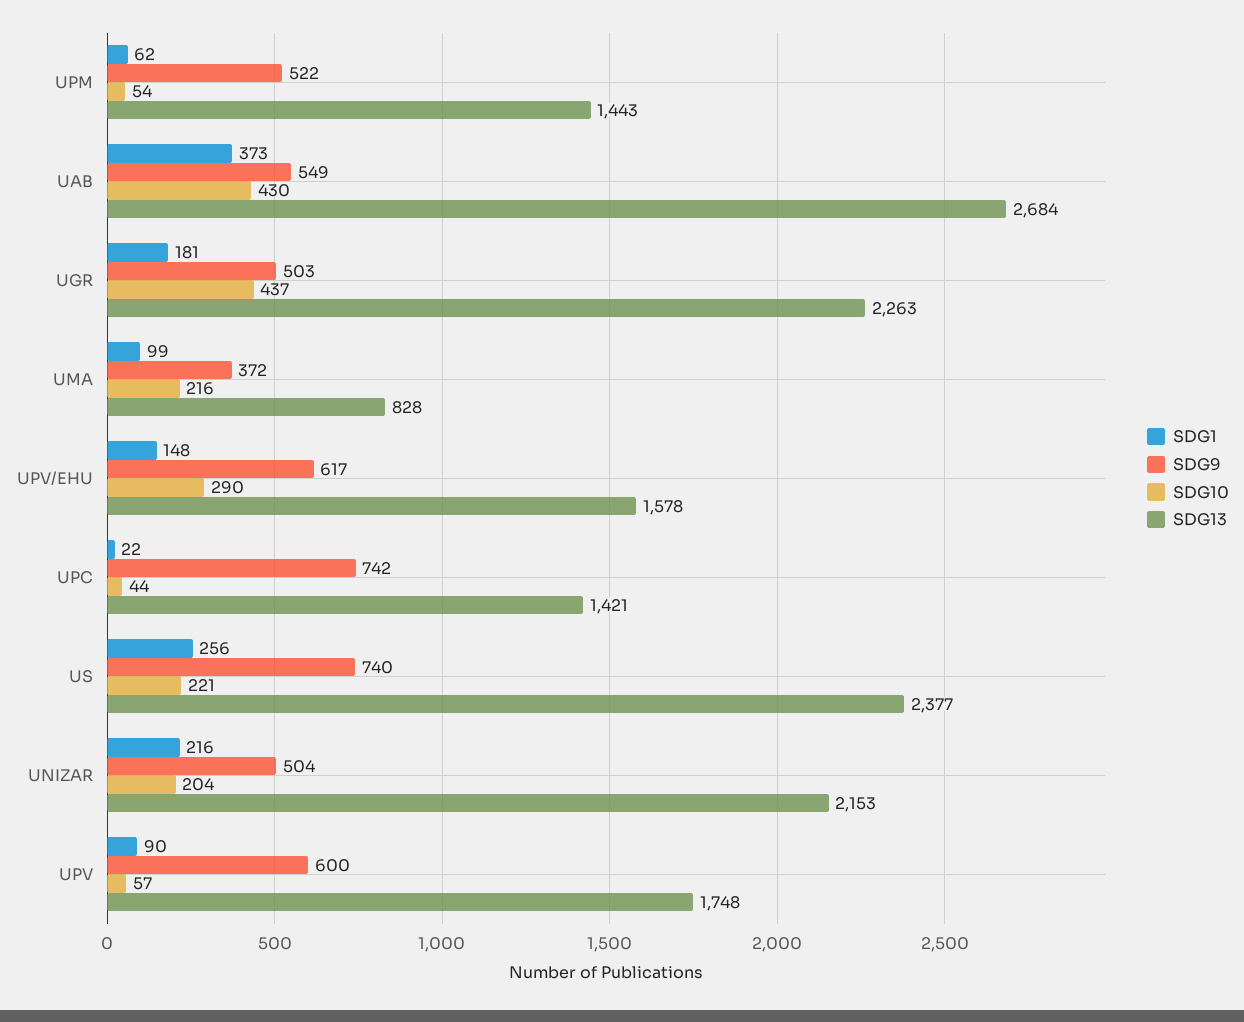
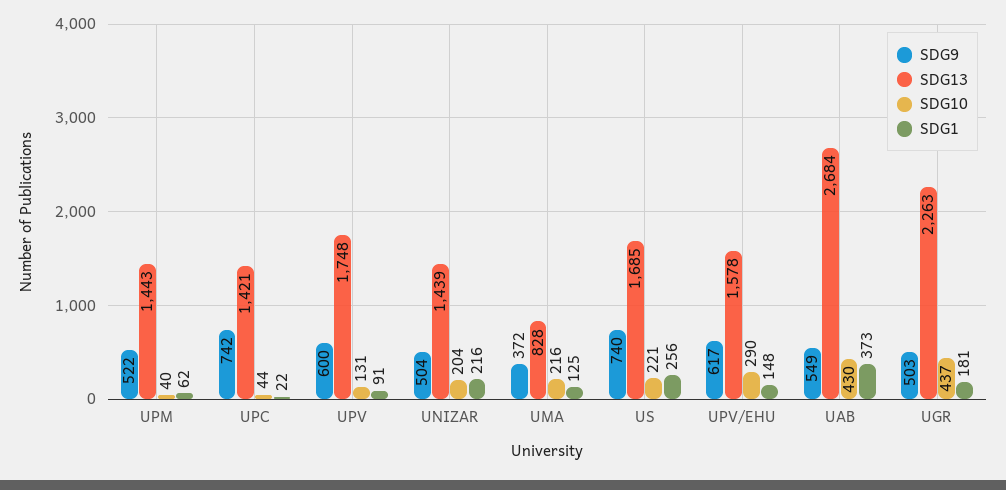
  {
    "SDG1": {
      "UPM": 62,
      "UAB": 373,
      "UGR": 181,
-     "UMA": 99,
+     "UMA": 125,
      "UPV/EHU": 148,
      "UPC": 22,
      "US": 256,
      "UNIZAR": 216,
-     "UPV": 90
+     "UPV": 91
    },
    "SDG9": {
      "UPM": 522,
      "UAB": 549,
      "UGR": 503,
      "UMA": 372,
      "UPV/EHU": 617,
      "UPC": 742,
      "US": 740,
      "UNIZAR": 504,
      "UPV": 600
    },
    "SDG10": {
-     "UPM": 54,
+     "UPM": 40,
      "UAB": 430,
      "UGR": 437,
      "UMA": 216,
      "UPV/EHU": 290,
      "UPC": 44,
      "US": 221,
      "UNIZAR": 204,
-     "UPV": 57
+     "UPV": 131
    },
    "SDG13": {
      "UPM": 1443,
      "UAB": 2684,
      "UGR": 2263,
      "UMA": 828,
      "UPV/EHU": 1578,
      "UPC": 1421,
-     "US": 2377,
+     "US": 1685,
-     "UNIZAR": 2153,
+     "UNIZAR": 1439,
      "UPV": 1748
    }
  }

